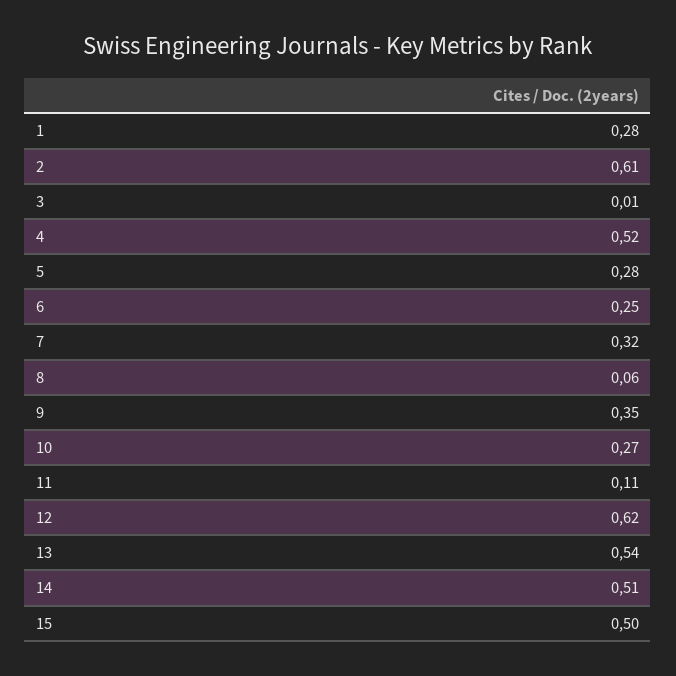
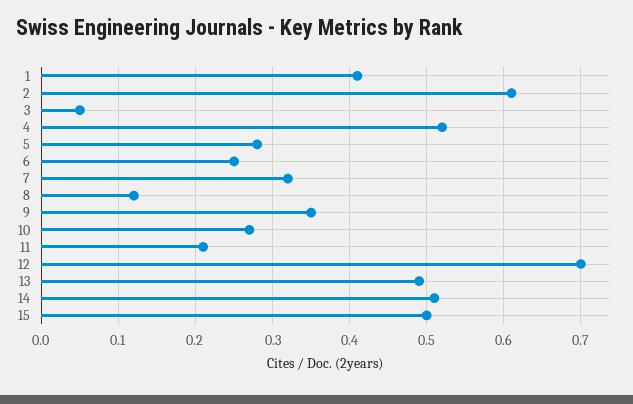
  {
-   "1": 0.28,
+   "1": 0.41,
    "2": 0.61,
-   "3": 0.01,
+   "3": 0.05,
    "4": 0.52,
    "5": 0.28,
    "6": 0.25,
    "7": 0.32,
-   "8": 0.06,
+   "8": 0.12,
    "9": 0.35,
    "10": 0.27,
-   "11": 0.11,
+   "11": 0.21,
-   "12": 0.62,
+   "12": 0.7,
-   "13": 0.54,
+   "13": 0.49,
    "14": 0.51,
    "15": 0.5
  }

